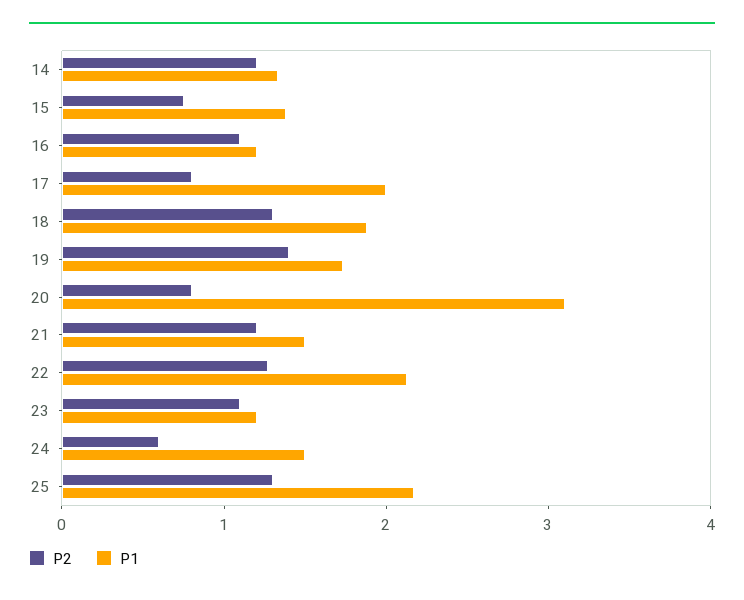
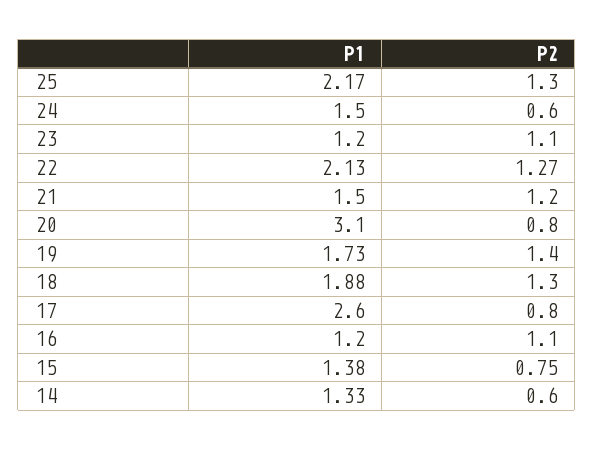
  {
    "P2": {
-     "14": 1.2,
+     "14": 0.6,
      "15": 0.75,
      "16": 1.1,
      "17": 0.8,
      "18": 1.3,
      "19": 1.4,
      "20": 0.8,
      "21": 1.2,
      "22": 1.27,
      "23": 1.1,
      "24": 0.6,
      "25": 1.3
    },
    "P1": {
      "14": 1.33,
      "15": 1.38,
      "16": 1.2,
-     "17": 2,
+     "17": 2.6,
      "18": 1.88,
      "19": 1.73,
      "20": 3.1,
      "21": 1.5,
      "22": 2.13,
      "23": 1.2,
      "24": 1.5,
      "25": 2.17
    }
  }

